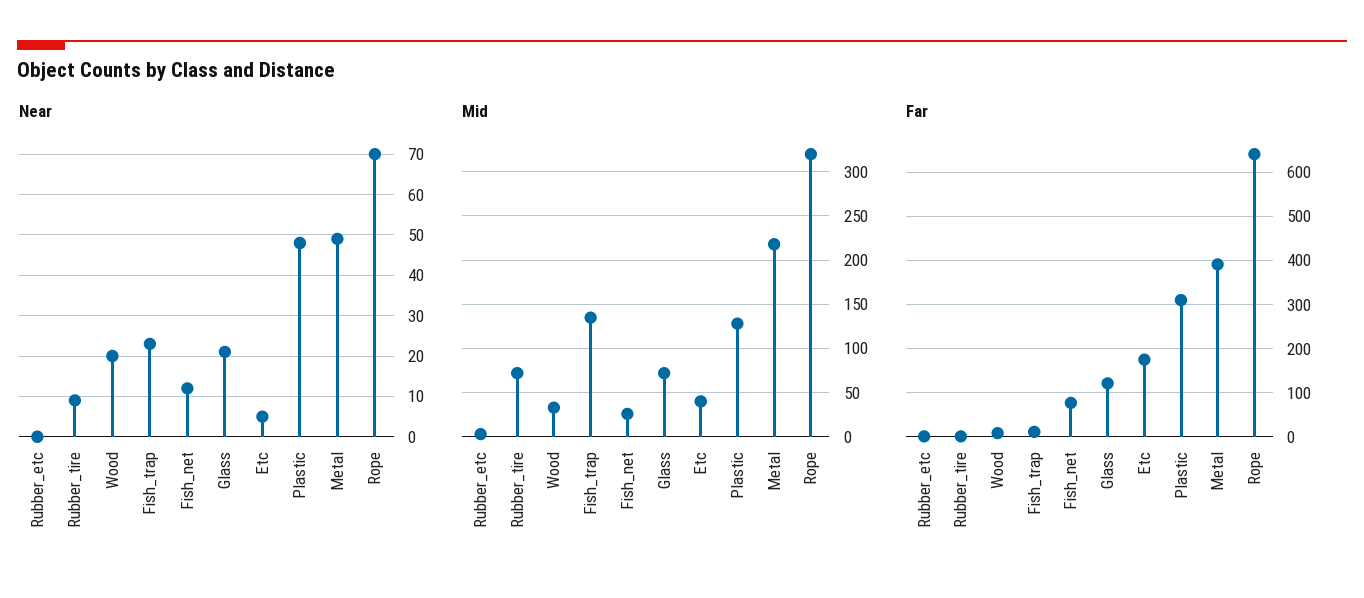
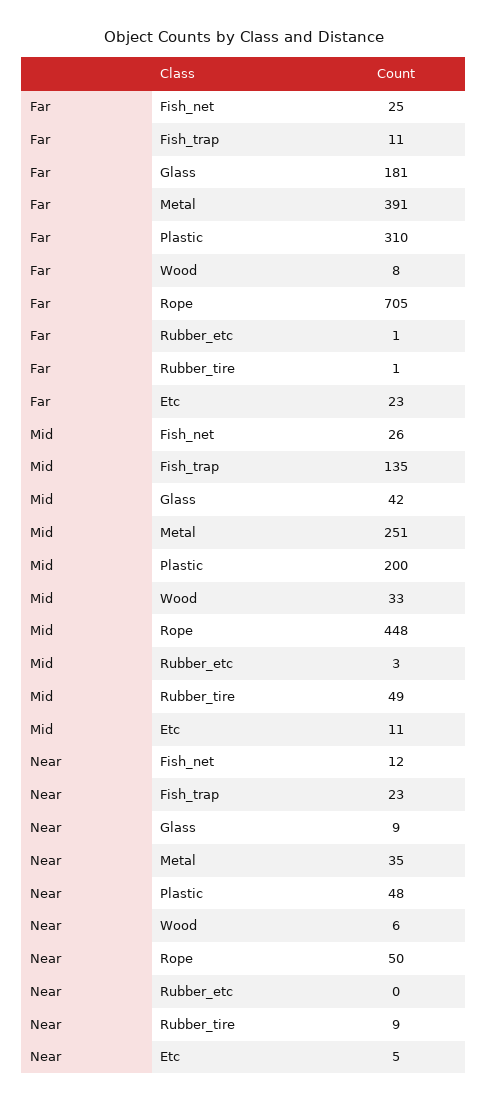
  {
    "Near": {
      "Rubber_etc": 0,
      "Rubber_tire": 9,
-     "Wood": 20,
+     "Wood": 6,
      "Fish_trap": 23,
      "Fish_net": 12,
-     "Glass": 20,
+     "Glass": 9,
      "Etc": 5,
      "Plastic": 48,
-     "Metal": 50,
+     "Metal": 35,
-     "Rope": 70
+     "Rope": 50
    },
    "Mid": {
      "Rubber_etc": 3,
-     "Rubber_tire": 70,
+     "Rubber_tire": 49,
      "Wood": 33,
      "Fish_trap": 135,
      "Fish_net": 26,
-     "Glass": 70,
+     "Glass": 42,
-     "Etc": 40,
+     "Etc": 11,
-     "Plastic": 130,
+     "Plastic": 200,
-     "Metal": 220,
+     "Metal": 251,
-     "Rope": 320
+     "Rope": 448
    },
    "Far": {
      "Rubber_etc": 1,
      "Rubber_tire": 1,
      "Wood": 8,
      "Fish_trap": 11,
-     "Fish_net": 80,
+     "Fish_net": 25,
-     "Glass": 120,
+     "Glass": 181,
-     "Etc": 180,
+     "Etc": 23,
      "Plastic": 310,
      "Metal": 391,
-     "Rope": 640
+     "Rope": 705
    }
  }

